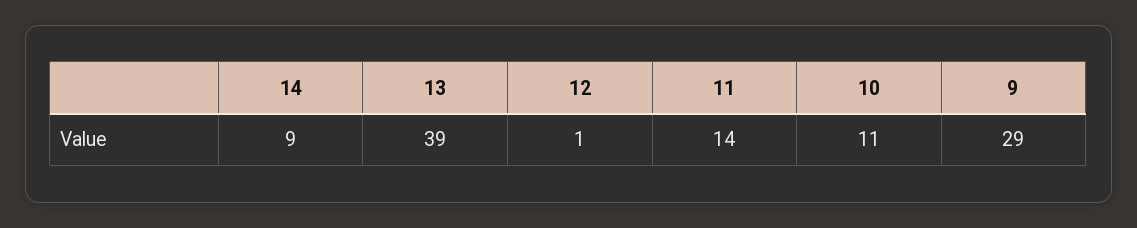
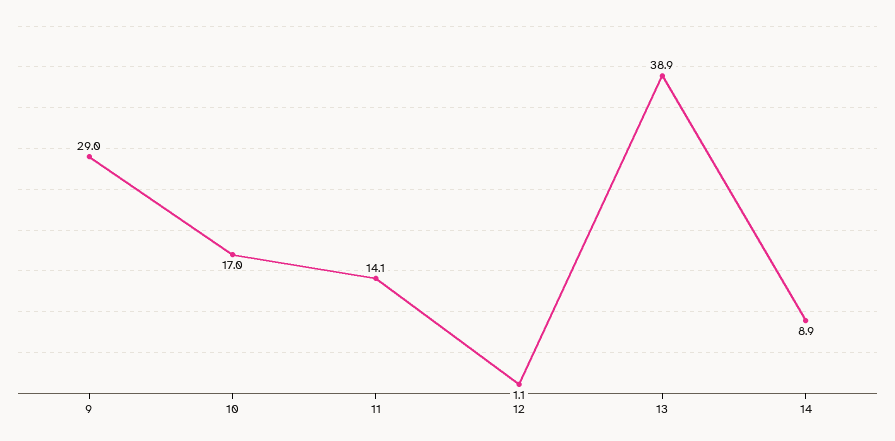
  {
    "14": 8.9,
    "13": 38.9,
    "12": 1.1,
    "11": 14.1,
-   "10": 11,
+   "10": 17,
    "9": 29
  }

